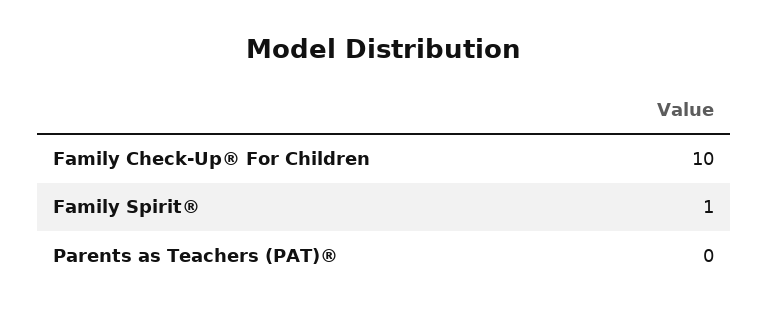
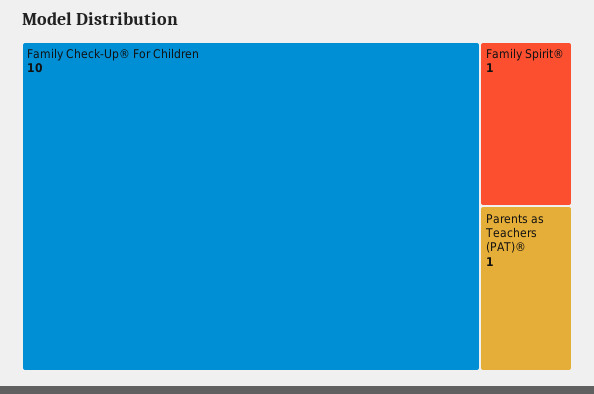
  {
    "Family Check-Up® For Children": 10,
    "Family Spirit®": 1,
-   "Parents as Teachers (PAT)®": 0
+   "Parents as Teachers (PAT)®": 1
  }

